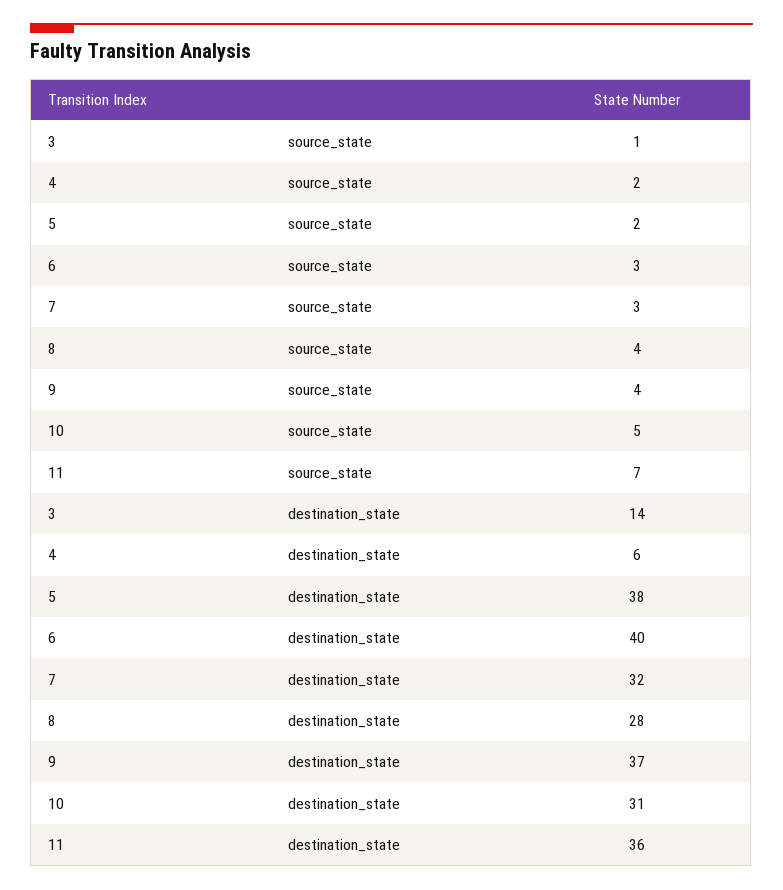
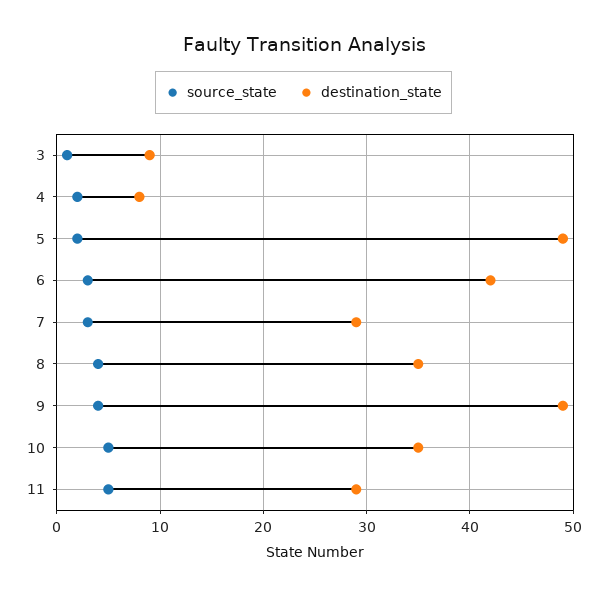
  {
    "source_state": {
      "3": 1,
      "4": 2,
      "5": 2,
      "6": 3,
      "7": 3,
      "8": 4,
      "9": 4,
      "10": 5,
-     "11": 7
+     "11": 5
    },
    "destination_state": {
-     "3": 14,
+     "3": 9,
-     "4": 6,
+     "4": 8,
-     "5": 38,
+     "5": 49,
-     "6": 40,
+     "6": 42,
-     "7": 32,
+     "7": 29,
-     "8": 28,
+     "8": 35,
-     "9": 37,
+     "9": 49,
-     "10": 31,
+     "10": 35,
-     "11": 36
+     "11": 29
    }
  }

